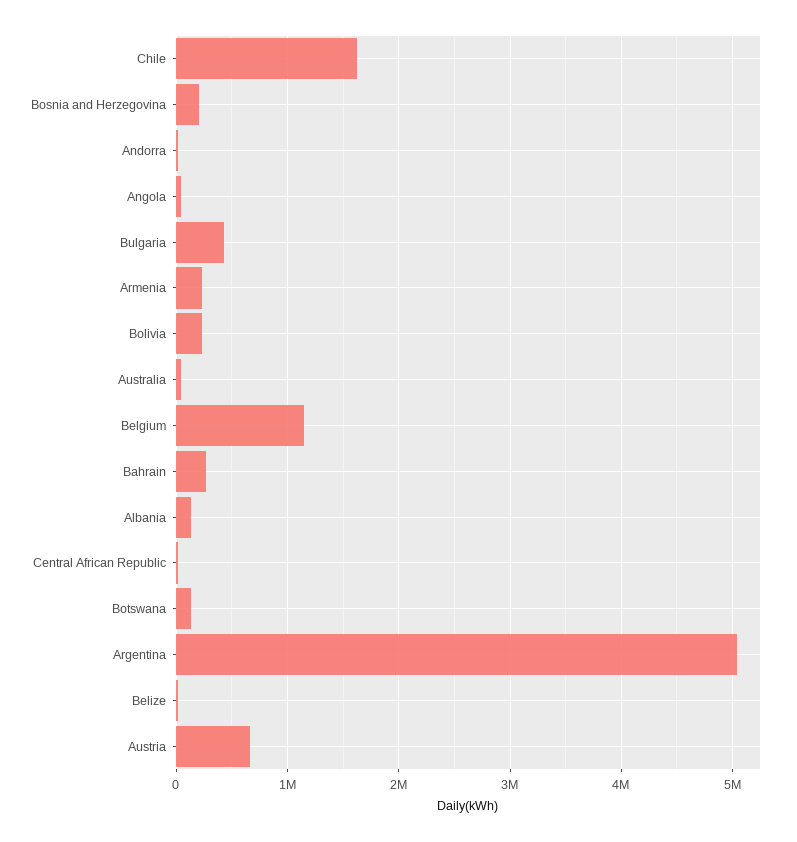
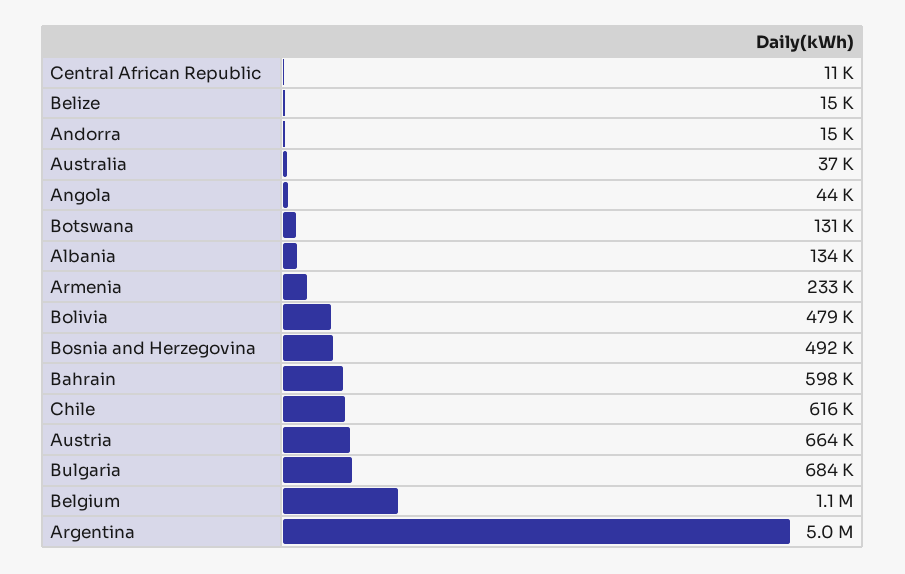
  {
-   "Chile": 1600000,
+   "Chile": 616000,
-   "Bosnia and Herzegovina": 200000,
+   "Bosnia and Herzegovina": 492000,
    "Andorra": 15000,
    "Angola": 44000,
-   "Bulgaria": 400000,
+   "Bulgaria": 684000,
    "Armenia": 233000,
-   "Bolivia": 200000,
+   "Bolivia": 479000,
    "Australia": 37000,
    "Belgium": 1100000,
-   "Bahrain": 300000,
+   "Bahrain": 598000,
    "Albania": 134000,
    "Central African Republic": 11000,
    "Botswana": 131000,
    "Argentina": 5000000,
    "Belize": 15000,
    "Austria": 664000
  }

